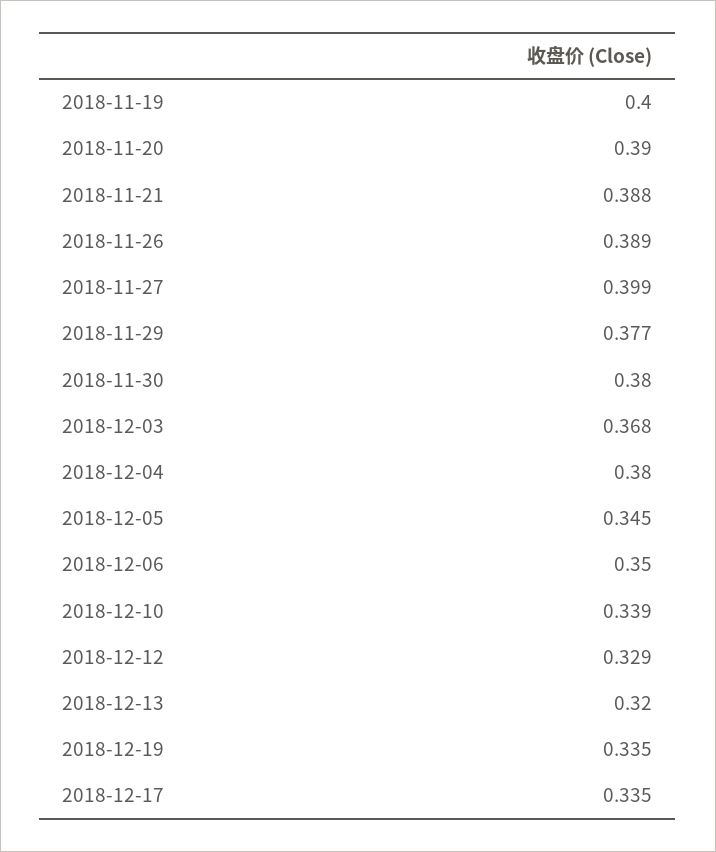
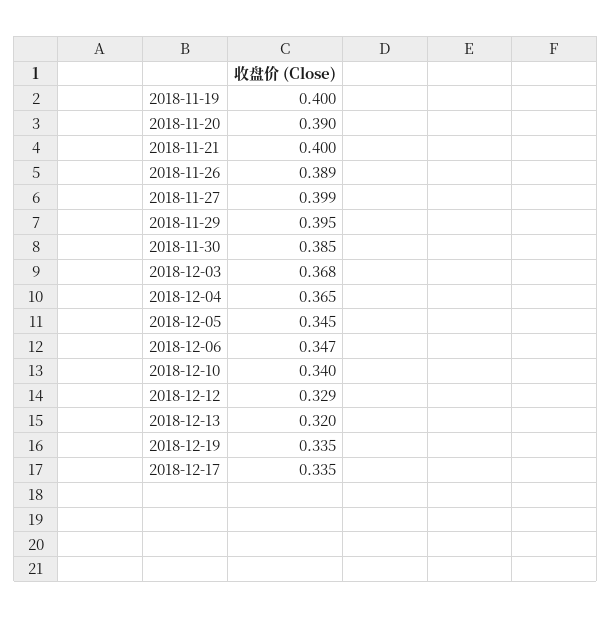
  {
    "2018-11-19": 0.4,
    "2018-11-20": 0.39,
-   "2018-11-21": 0.388,
+   "2018-11-21": 0.4,
    "2018-11-26": 0.389,
    "2018-11-27": 0.399,
-   "2018-11-29": 0.377,
+   "2018-11-29": 0.395,
-   "2018-11-30": 0.38,
+   "2018-11-30": 0.385,
    "2018-12-03": 0.368,
-   "2018-12-04": 0.38,
+   "2018-12-04": 0.365,
    "2018-12-05": 0.345,
-   "2018-12-06": 0.35,
+   "2018-12-06": 0.347,
-   "2018-12-10": 0.339,
+   "2018-12-10": 0.34,
    "2018-12-12": 0.329,
    "2018-12-13": 0.32,
    "2018-12-19": 0.335,
    "2018-12-17": 0.335
  }

